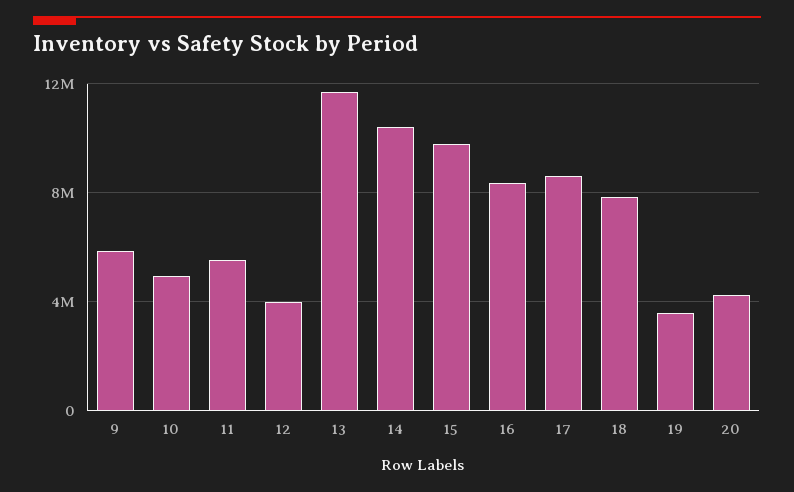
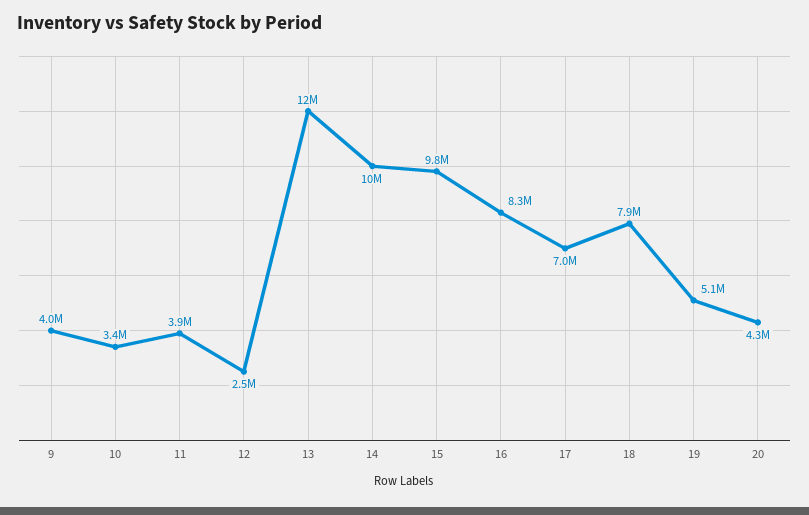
  {
-   "9": 6000000,
+   "9": 4000000,
-   "10": 5000000,
+   "10": 3400000,
-   "11": 5500000,
+   "11": 3900000,
-   "12": 4000000,
+   "12": 2500000,
    "13": 12000000,
    "14": 10000000,
    "15": 9800000,
    "16": 8300000,
-   "17": 8500000,
+   "17": 7000000,
    "18": 7900000,
-   "19": 3500000,
+   "19": 5100000,
    "20": 4300000
  }

